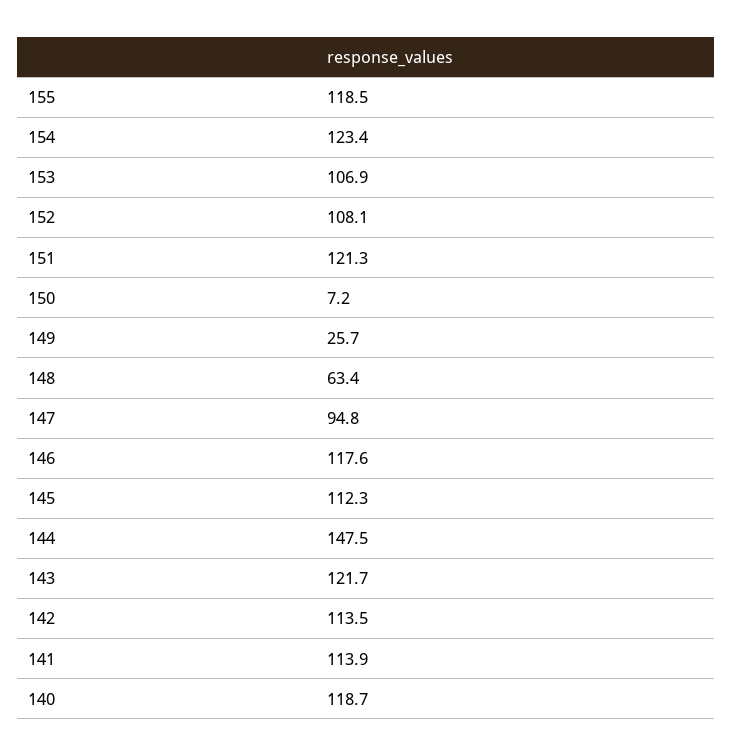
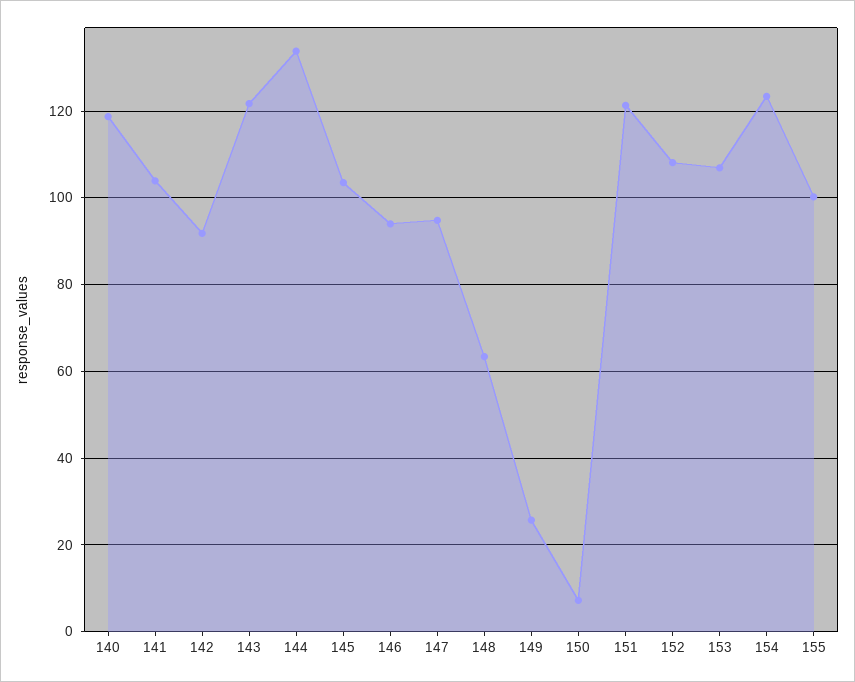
  {
-   "155": 118.5,
+   "155": 100,
    "154": 123.4,
    "153": 106.9,
    "152": 108.1,
    "151": 121.3,
    "150": 7.2,
    "149": 25.7,
    "148": 63.4,
    "147": 94.8,
-   "146": 117.6,
+   "146": 94,
-   "145": 112.3,
+   "145": 104,
-   "144": 147.5,
+   "144": 134,
    "143": 121.7,
-   "142": 113.5,
+   "142": 92,
-   "141": 113.9,
+   "141": 104,
    "140": 118.7
  }

